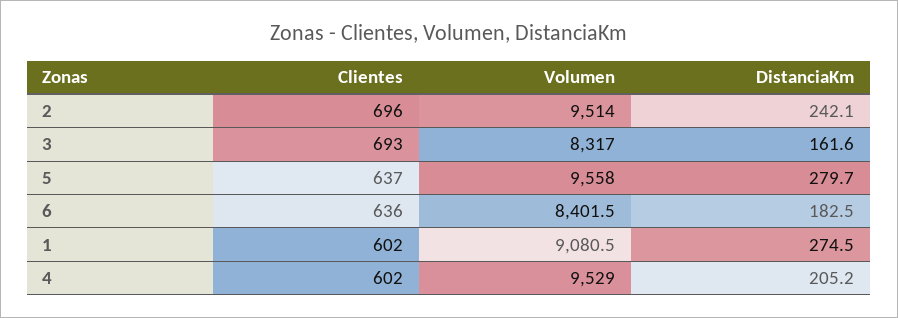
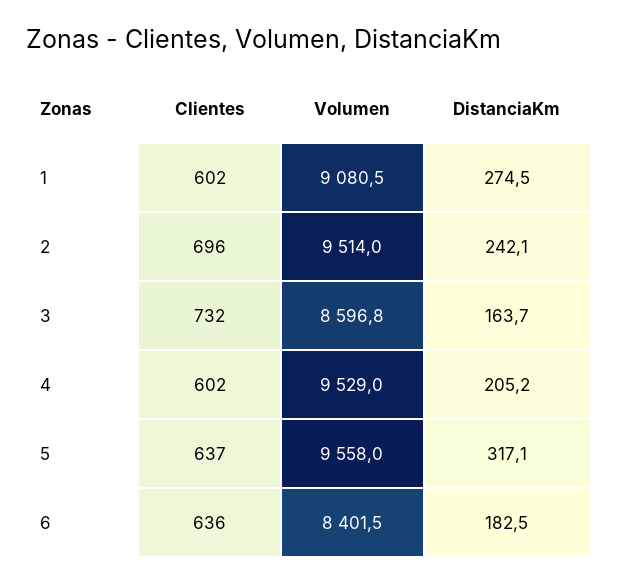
  {
    "Clientes": {
      "2": 696,
-     "3": 693,
+     "3": 732,
      "5": 637,
      "6": 636,
      "1": 602,
      "4": 602
    },
    "Volumen": {
      "2": 9514,
-     "3": 8317,
+     "3": 8596.8,
      "5": 9558,
      "6": 8401.5,
      "1": 9080.5,
      "4": 9529
    },
    "DistanciaKm": {
      "2": 242.1,
-     "3": 161.6,
+     "3": 163.7,
-     "5": 279.7,
+     "5": 317.1,
      "6": 182.5,
      "1": 274.5,
      "4": 205.2
    }
  }

